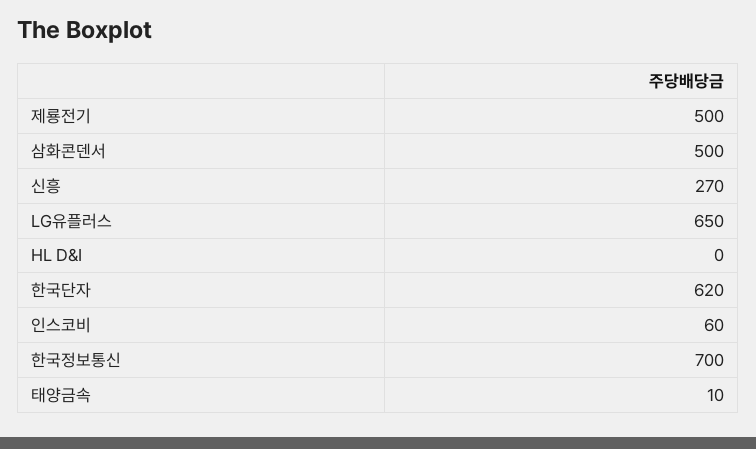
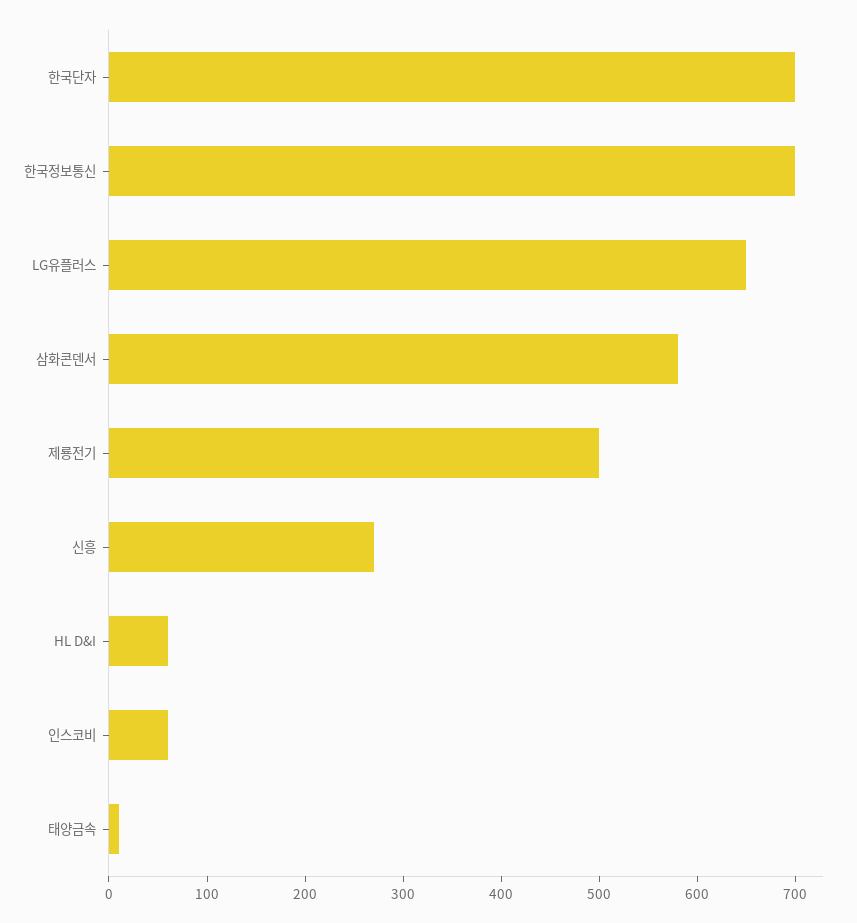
  {
    "제룡전기": 500,
-   "삼화콘덴서": 500,
+   "삼화콘덴서": 580,
    "신흥": 270,
    "LG유플러스": 650,
-   "HL D&I": 0,
+   "HL D&I": 60,
-   "한국단자": 620,
+   "한국단자": 700,
    "인스코비": 60,
    "한국정보통신": 700,
    "태양금속": 10
  }

